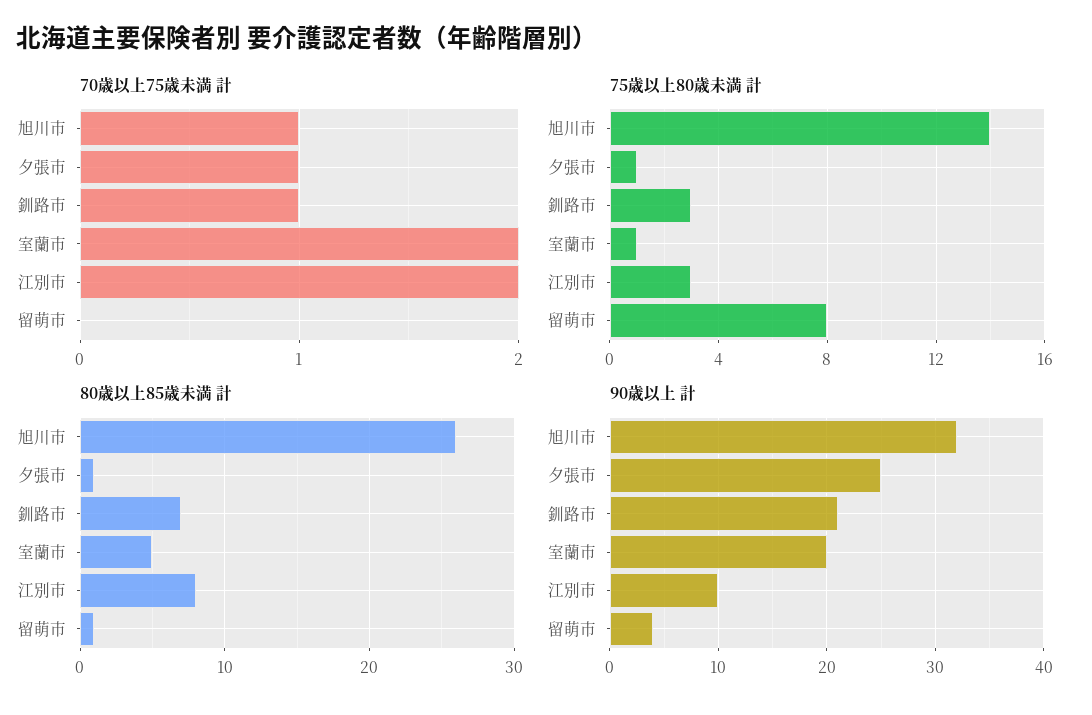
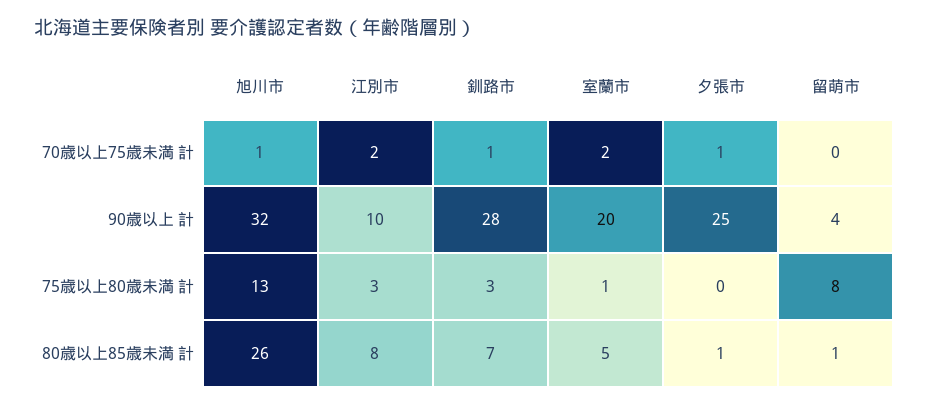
  {
    "70歳以上75歳未満 計": {
      "旭川市": 1,
      "夕張市": 1,
      "釧路市": 1,
      "室蘭市": 2,
      "江別市": 2,
      "留萌市": 0
    },
    "75歳以上80歳未満 計": {
-     "旭川市": 14,
+     "旭川市": 13,
-     "夕張市": 1,
+     "夕張市": 0,
      "釧路市": 3,
      "室蘭市": 1,
      "江別市": 3,
      "留萌市": 8
    },
    "80歳以上85歳未満 計": {
      "旭川市": 26,
      "夕張市": 1,
      "釧路市": 7,
      "室蘭市": 5,
      "江別市": 8,
      "留萌市": 1
    },
    "90歳以上 計": {
      "旭川市": 32,
      "夕張市": 25,
-     "釧路市": 21,
+     "釧路市": 28,
      "室蘭市": 20,
      "江別市": 10,
      "留萌市": 4
    }
  }

